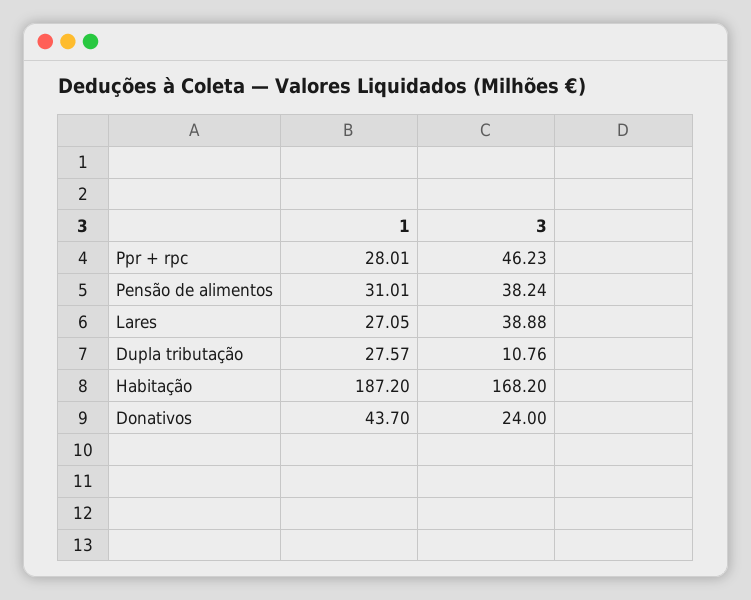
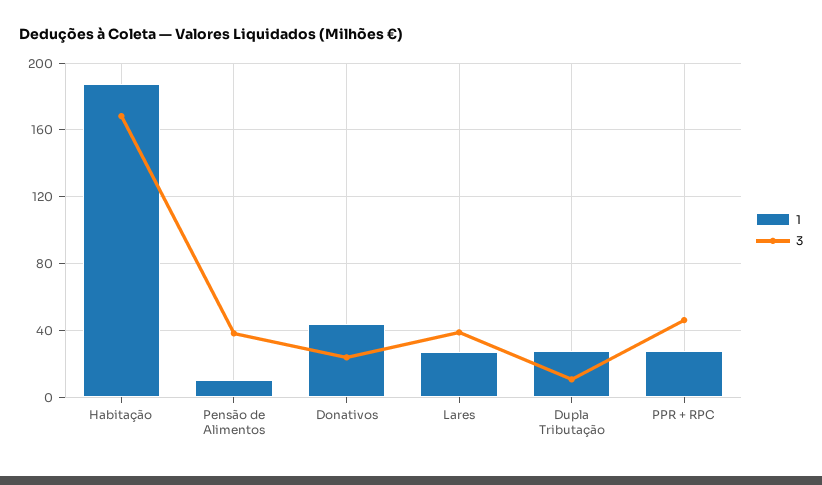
  {
    "1": {
      "Ppr + rpc": 28.01,
-     "Pensão de alimentos": 31.01,
+     "Pensão de alimentos": 10,
      "Lares": 27.05,
      "Dupla tributação": 27.57,
      "Habitação": 187.2,
      "Donativos": 43.7
    },
    "3": {
      "Ppr + rpc": 46.23,
      "Pensão de alimentos": 38.24,
      "Lares": 38.88,
      "Dupla tributação": 10.76,
      "Habitação": 168.2,
      "Donativos": 24
    }
  }

